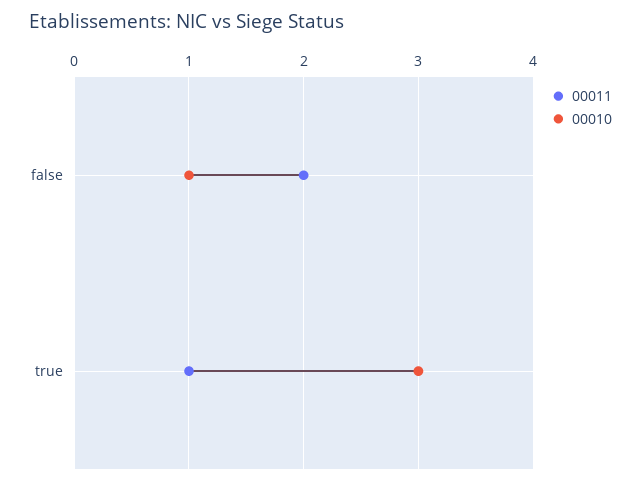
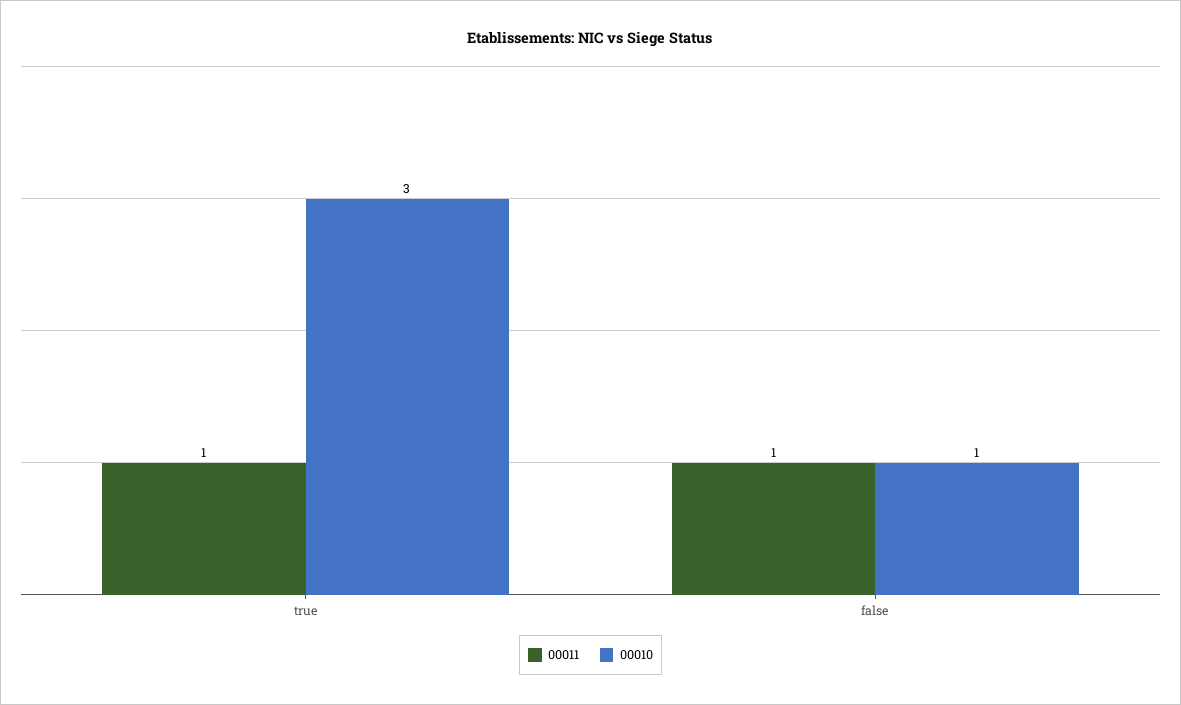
  {
    "00011": {
-     "false": 2,
+     "false": 1,
      "true": 1
    },
    "00010": {
      "false": 1,
      "true": 3
    }
  }

